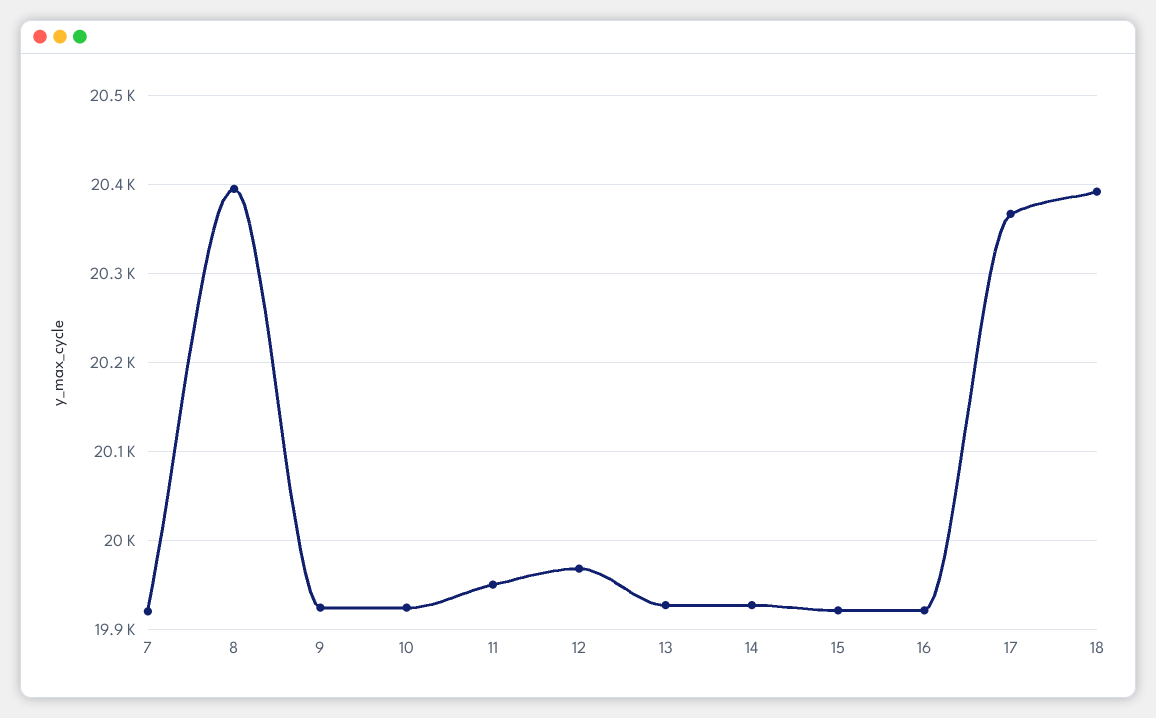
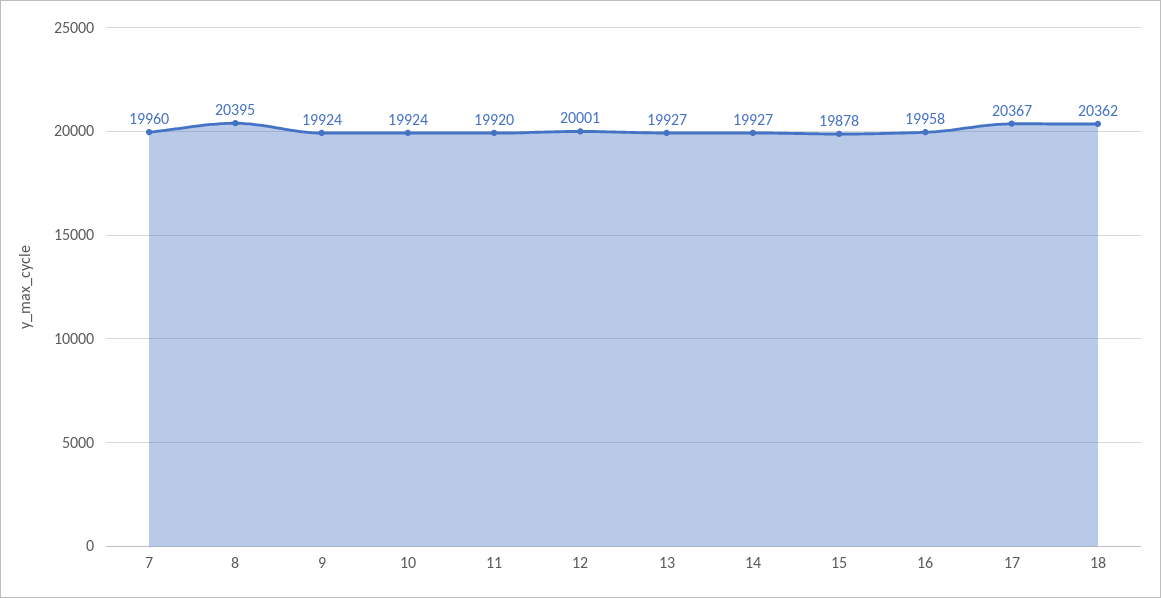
  {
-   "7": 19920,
+   "7": 19960,
    "8": 20395,
    "9": 19924,
    "10": 19924,
-   "11": 19950,
+   "11": 19920,
-   "12": 19970,
+   "12": 20001,
    "13": 19927,
    "14": 19927,
-   "15": 19920,
+   "15": 19878,
-   "16": 19920,
+   "16": 19958,
    "17": 20367,
-   "18": 20390
+   "18": 20362
  }

